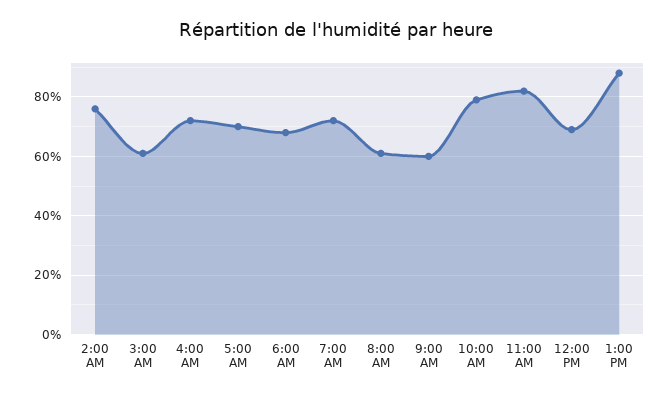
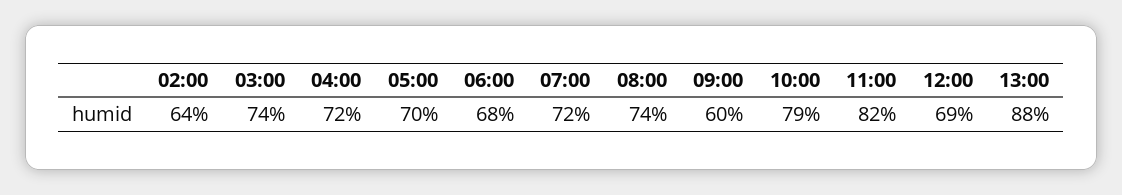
  {
-   "2:00 AM": 75,
+   "2:00 AM": 64,
-   "3:00 AM": 60,
+   "3:00 AM": 74,
    "4:00 AM": 72,
    "5:00 AM": 70,
    "6:00 AM": 68,
    "7:00 AM": 72,
-   "8:00 AM": 60,
+   "8:00 AM": 74,
    "9:00 AM": 60,
    "10:00 AM": 79,
    "11:00 AM": 82,
    "12:00 PM": 69,
    "1:00 PM": 88
  }

